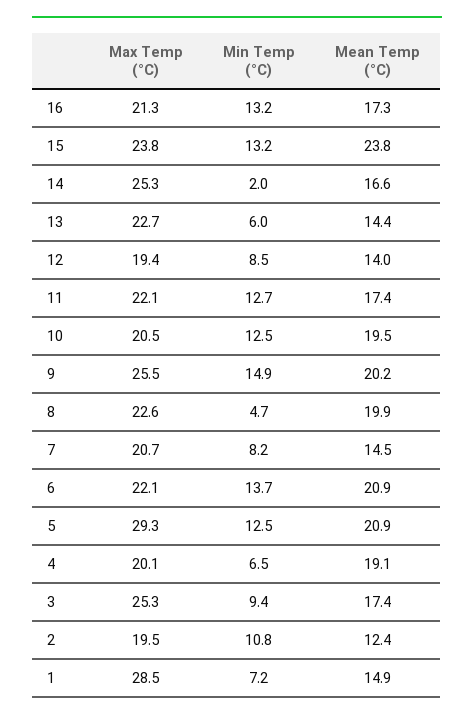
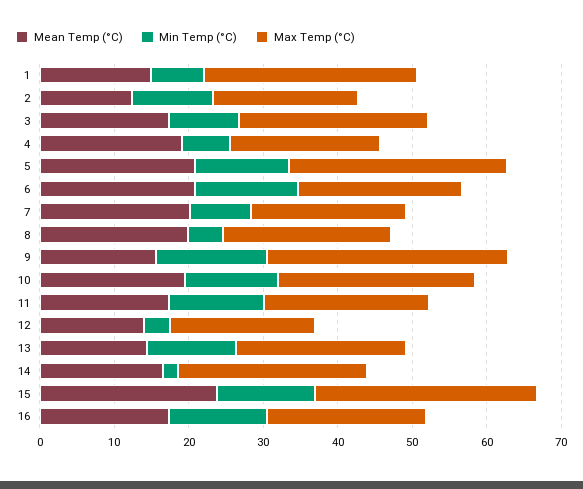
  {
    "Max Temp (°C)": {
      "16": 21.3,
-     "15": 23.8,
+     "15": 30,
      "14": 25.3,
      "13": 22.7,
      "12": 19.4,
      "11": 22.1,
-     "10": 20.5,
+     "10": 26,
-     "9": 25.5,
+     "9": 32,
      "8": 22.6,
      "7": 20.7,
      "6": 22.1,
      "5": 29.3,
      "4": 20.1,
      "3": 25.3,
      "2": 19.5,
      "1": 28.5
    },
    "Min Temp (°C)": {
      "16": 13.2,
      "15": 13.2,
      "14": 2,
-     "13": 6,
+     "13": 12,
-     "12": 8.5,
+     "12": 4,
      "11": 12.7,
      "10": 12.5,
      "9": 14.9,
      "8": 4.7,
      "7": 8.2,
      "6": 13.7,
      "5": 12.5,
      "4": 6.5,
      "3": 9.4,
      "2": 10.8,
      "1": 7.2
    },
    "Mean Temp (°C)": {
      "16": 17.3,
      "15": 23.8,
      "14": 16.6,
      "13": 14.4,
      "12": 14,
      "11": 17.4,
      "10": 19.5,
-     "9": 20.2,
+     "9": 16,
      "8": 19.9,
-     "7": 14.5,
+     "7": 20,
      "6": 20.9,
      "5": 20.9,
      "4": 19.1,
      "3": 17.4,
      "2": 12.4,
      "1": 14.9
    }
  }

